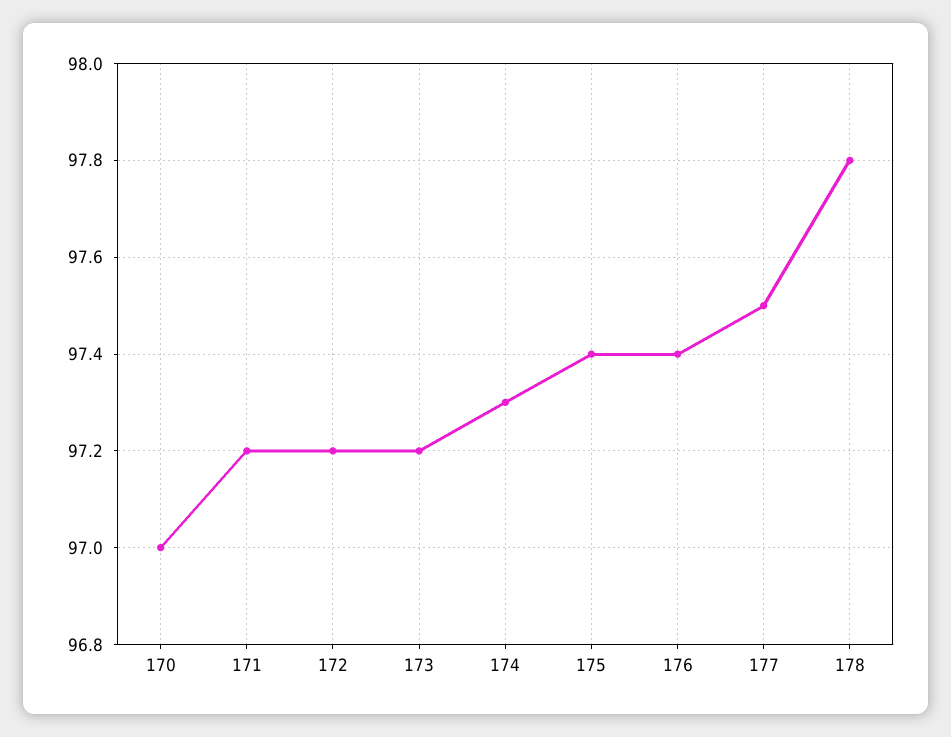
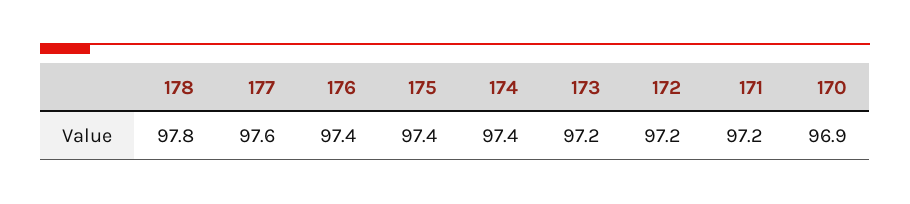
  {
-   "170": 97,
+   "170": 96.9,
    "171": 97.2,
    "172": 97.2,
    "173": 97.2,
-   "174": 97.3,
+   "174": 97.4,
    "175": 97.4,
    "176": 97.4,
-   "177": 97.5,
+   "177": 97.6,
    "178": 97.8
  }

